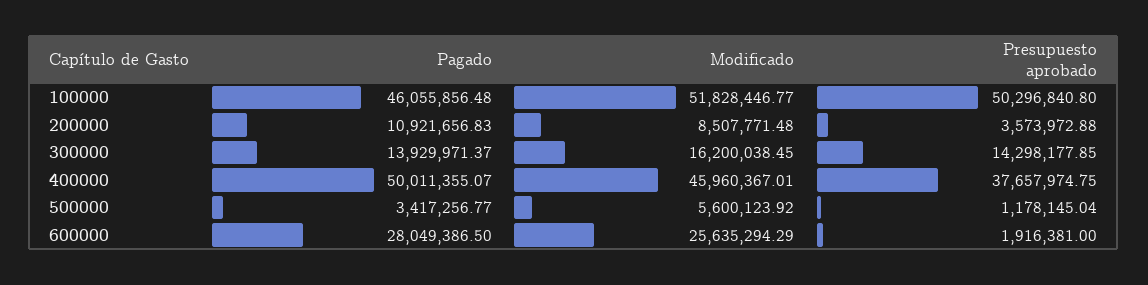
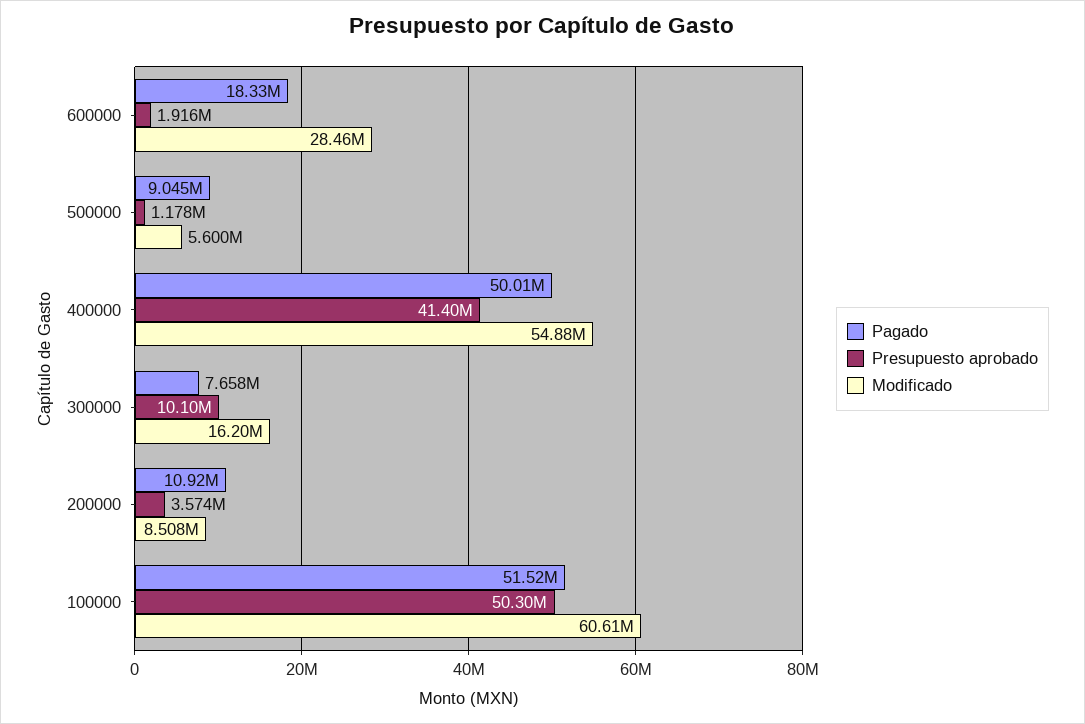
  {
    "Pagado": {
-     "100000": 46055856.48,
+     "100000": 51520000,
      "200000": 10921656.83,
-     "300000": 13929971.37,
+     "300000": 7658000,
      "400000": 50011355.07,
-     "500000": 3417256.77,
+     "500000": 9045000,
-     "600000": 28049386.5
+     "600000": 18330000
    },
    "Modificado": {
-     "100000": 51828446.77,
+     "100000": 60610000,
      "200000": 8507771.48,
      "300000": 16200038.45,
-     "400000": 45960367.01,
+     "400000": 54880000,
      "500000": 5600123.92,
-     "600000": 25635294.29
+     "600000": 28460000
    },
    "Presupuesto aprobado": {
      "100000": 50296840.8,
      "200000": 3573972.88,
-     "300000": 14298177.85,
+     "300000": 10100000,
-     "400000": 37657974.75,
+     "400000": 41400000,
      "500000": 1178145.04,
      "600000": 1916381
    }
  }

